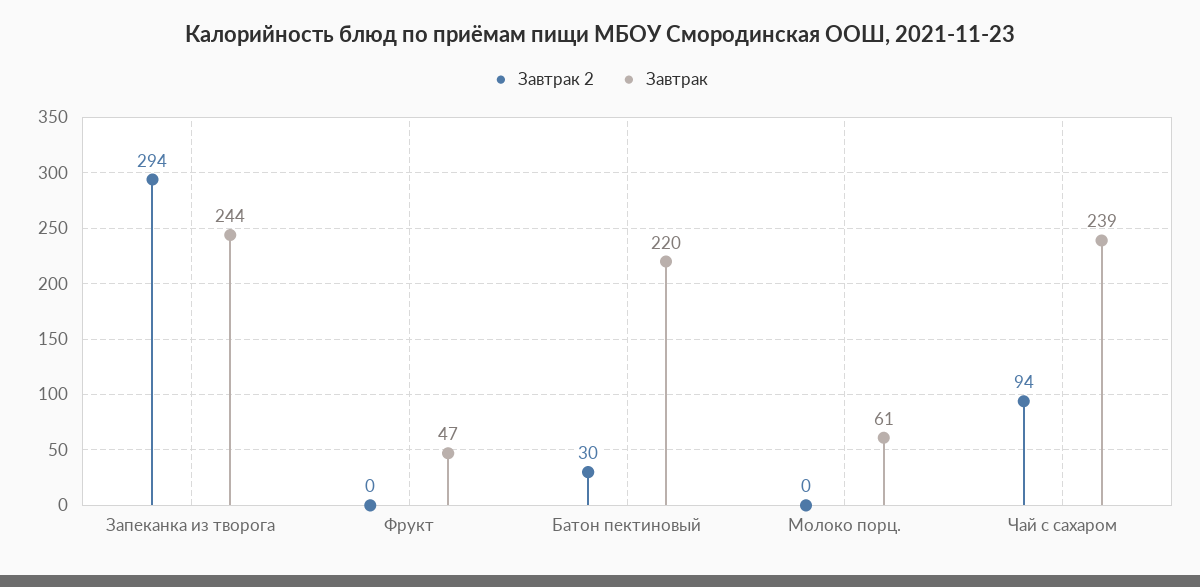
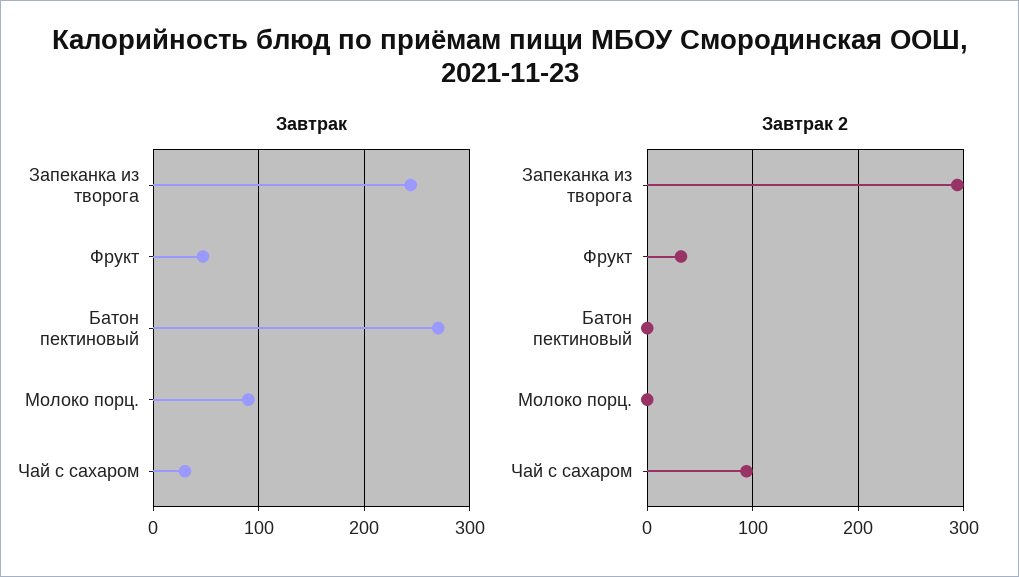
  {
    "Завтрак 2": {
      "Запеканка из творога": 294,
-     "Фрукт": 0,
+     "Фрукт": 30,
-     "Батон пектиновый": 30,
+     "Батон пектиновый": 0,
      "Молоко порц.": 0,
      "Чай с сахаром": 94
    },
    "Завтрак": {
      "Запеканка из творога": 244,
      "Фрукт": 47,
-     "Батон пектиновый": 220,
+     "Батон пектиновый": 270,
-     "Молоко порц.": 61,
+     "Молоко порц.": 90,
-     "Чай с сахаром": 239
+     "Чай с сахаром": 30
    }
  }

